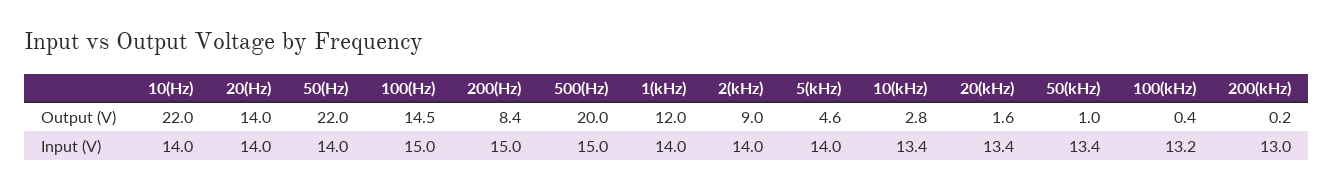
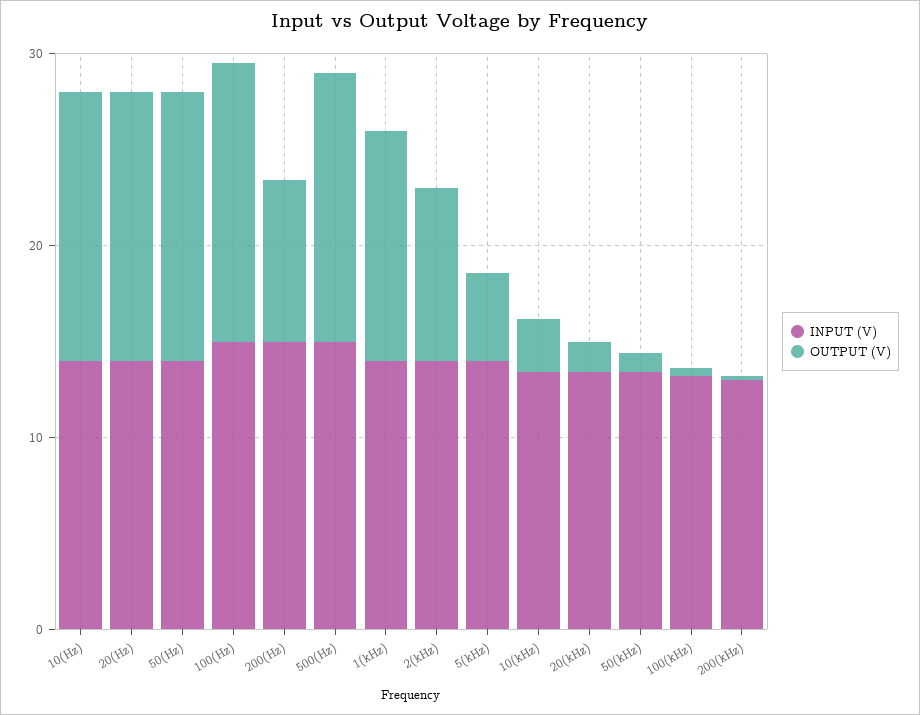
  {
    "Output (V)": {
-     "10(Hz)": 22,
+     "10(Hz)": 14,
      "20(Hz)": 14,
-     "50(Hz)": 22,
+     "50(Hz)": 14,
      "100(Hz)": 14.5,
      "200(Hz)": 8.4,
-     "500(Hz)": 20,
+     "500(Hz)": 14,
      "1(kHz)": 12,
      "2(kHz)": 9,
      "5(kHz)": 4.6,
      "10(kHz)": 2.8,
      "20(kHz)": 1.6,
      "50(kHz)": 1,
      "100(kHz)": 0.4,
      "200(kHz)": 0.2
    },
    "Input (V)": {
      "10(Hz)": 14,
      "20(Hz)": 14,
      "50(Hz)": 14,
      "100(Hz)": 15,
      "200(Hz)": 15,
      "500(Hz)": 15,
      "1(kHz)": 14,
      "2(kHz)": 14,
      "5(kHz)": 14,
      "10(kHz)": 13.4,
      "20(kHz)": 13.4,
      "50(kHz)": 13.4,
      "100(kHz)": 13.2,
      "200(kHz)": 13
    }
  }

